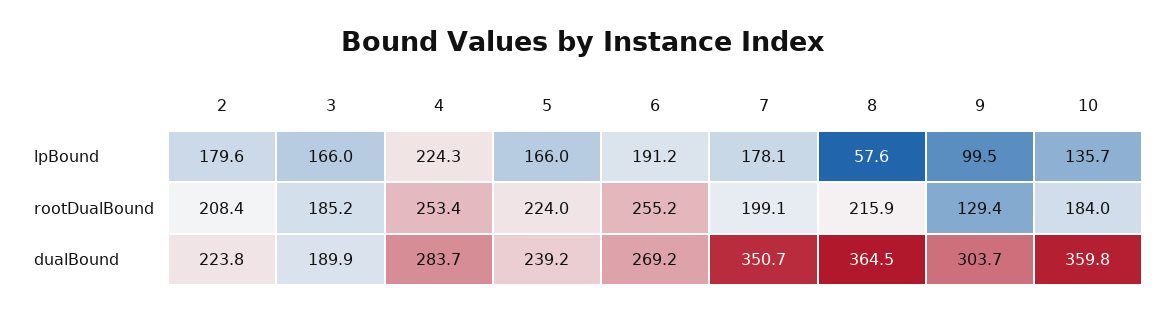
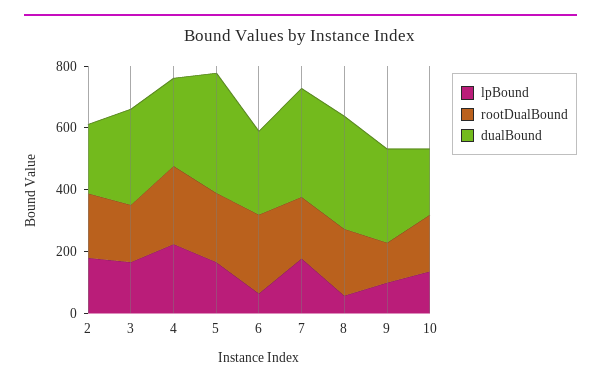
  {
    "lpBound": {
      "2": 179.6,
      "3": 166,
      "4": 224.3,
      "5": 166,
-     "6": 191.2,
+     "6": 50,
      "7": 178.1,
      "8": 57.6,
      "9": 99.5,
      "10": 135.7
    },
    "rootDualBound": {
      "2": 208.4,
      "3": 185.2,
      "4": 253.4,
      "5": 224,
      "6": 255.2,
      "7": 199.1,
      "8": 215.9,
      "9": 129.4,
      "10": 184
    },
    "dualBound": {
      "2": 223.8,
-     "3": 189.9,
+     "3": 300,
      "4": 283.7,
-     "5": 239.2,
+     "5": 400,
      "6": 269.2,
      "7": 350.7,
      "8": 364.5,
      "9": 303.7,
-     "10": 359.8
+     "10": 200
    }
  }

